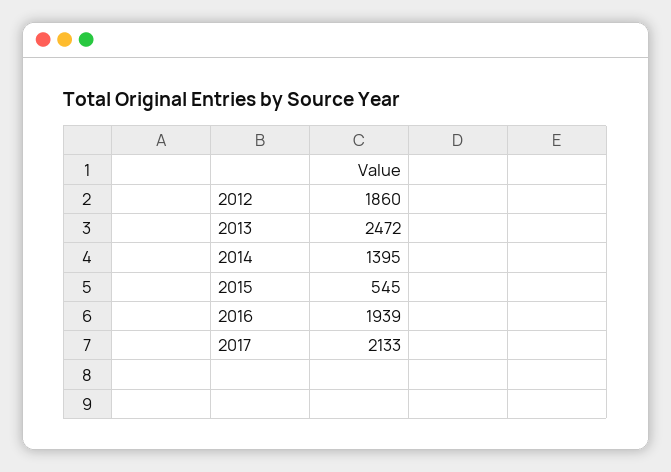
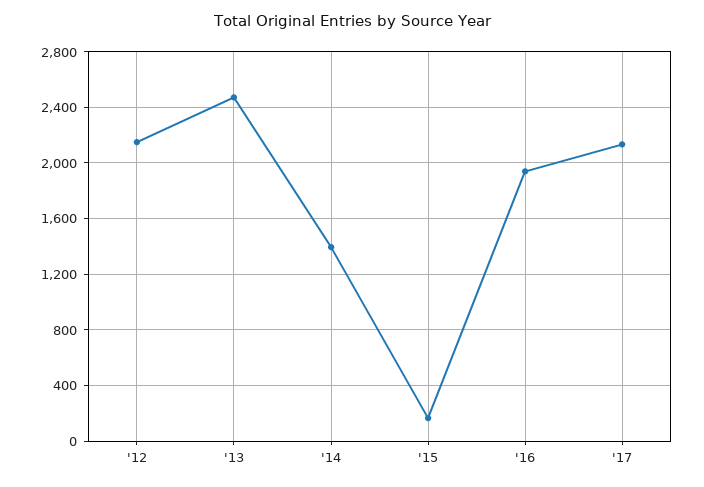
  {
-   "2012": 1860,
+   "2012": 2150,
    "2013": 2472,
    "2014": 1395,
-   "2015": 545,
+   "2015": 150,
    "2016": 1939,
    "2017": 2133
  }

